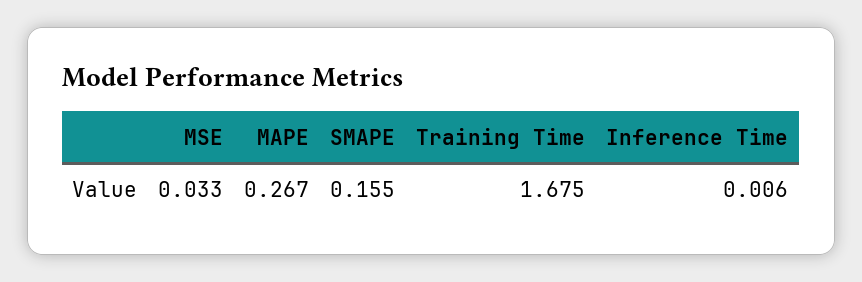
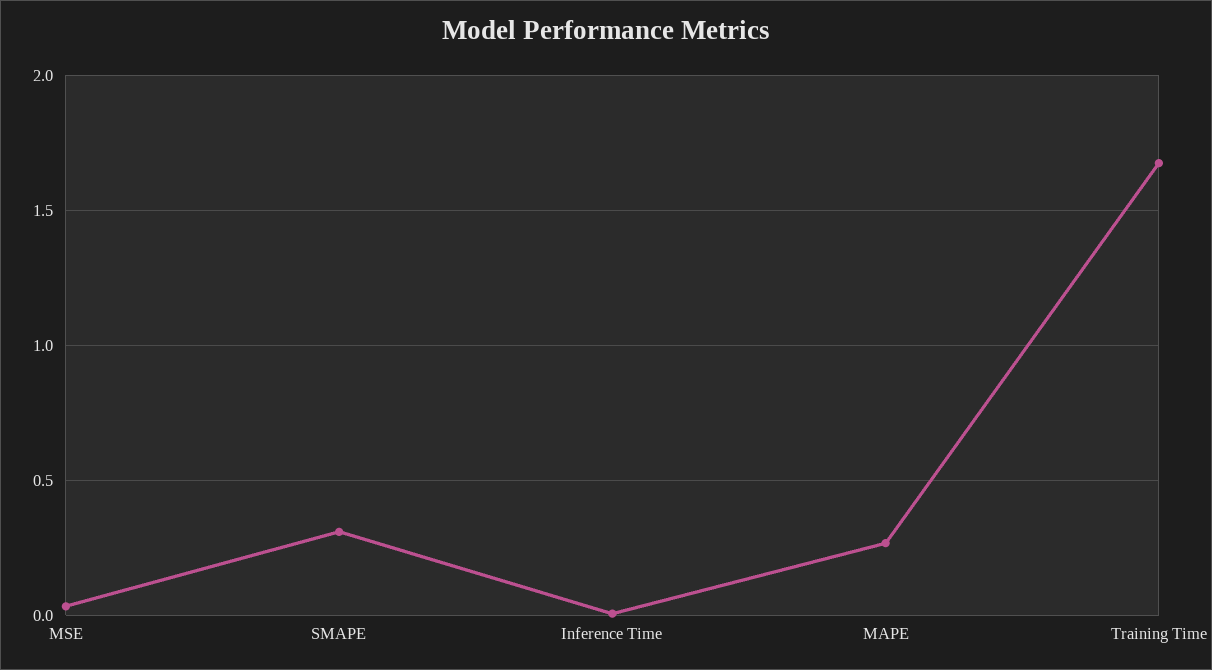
  {
    "MSE": 0.033,
    "MAPE": 0.267,
-   "SMAPE": 0.155,
+   "SMAPE": 0.3,
    "Training Time": 1.675,
    "Inference Time": 0.006
  }

